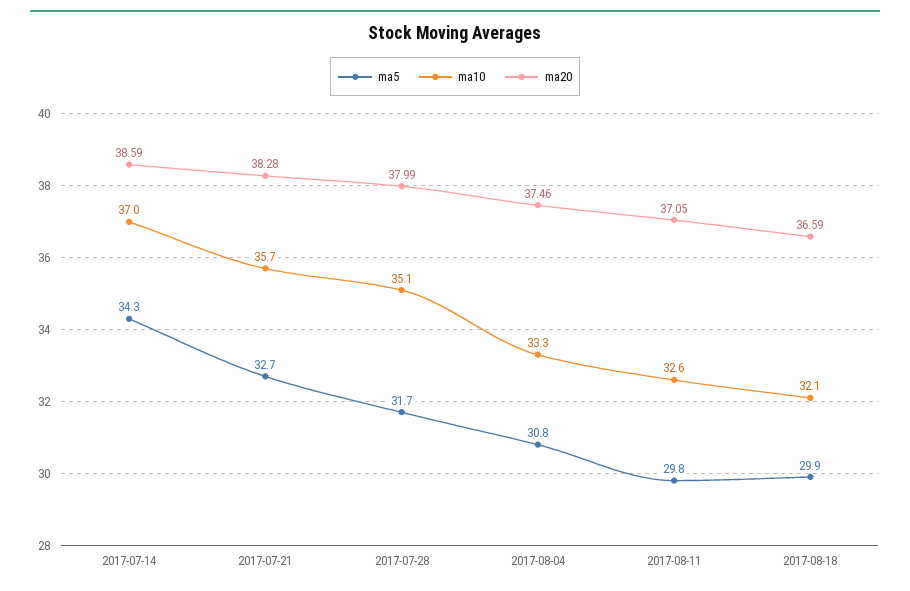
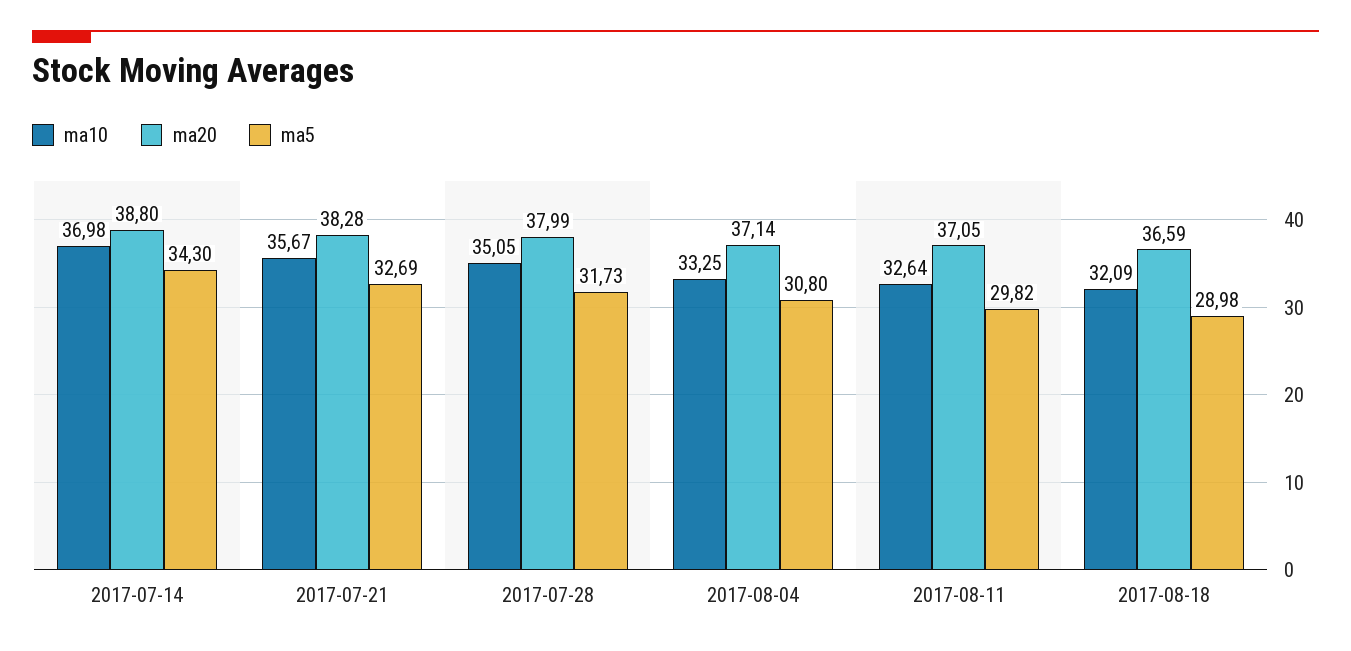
  {
    "ma5": {
      "2017-07-14": 34.3,
      "2017-07-21": 32.69,
      "2017-07-28": 31.73,
      "2017-08-04": 30.8,
      "2017-08-11": 29.82,
-     "2017-08-18": 29.9
+     "2017-08-18": 28.98
    },
    "ma10": {
      "2017-07-14": 36.98,
      "2017-07-21": 35.67,
      "2017-07-28": 35.05,
      "2017-08-04": 33.25,
      "2017-08-11": 32.64,
      "2017-08-18": 32.09
    },
    "ma20": {
-     "2017-07-14": 38.59,
+     "2017-07-14": 38.8,
      "2017-07-21": 38.28,
      "2017-07-28": 37.99,
-     "2017-08-04": 37.46,
+     "2017-08-04": 37.14,
      "2017-08-11": 37.05,
      "2017-08-18": 36.59
    }
  }

